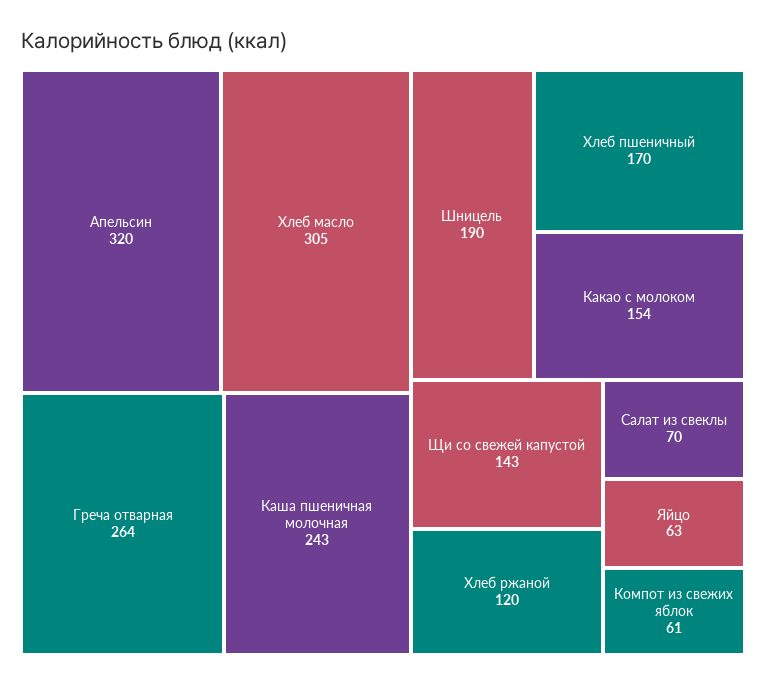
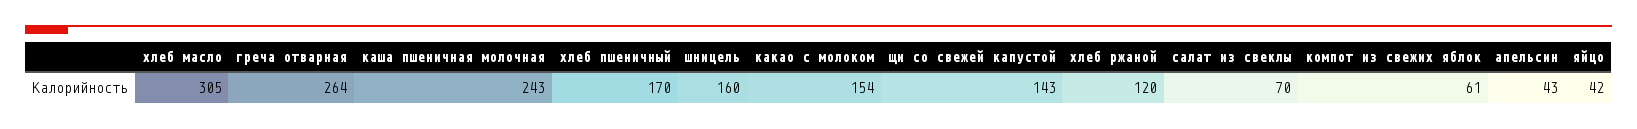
  {
-   "Апельсин": 320,
+   "Апельсин": 43,
    "Хлеб масло": 305,
    "Греча отварная": 264,
    "Каша пшеничная молочная": 243,
-   "Шницель": 190,
+   "Шницель": 160,
    "Хлеб пшеничный": 170,
    "Какао с молоком": 154,
    "Щи со свежей капустой": 143,
    "Хлеб ржаной": 120,
    "Салат из свеклы": 70,
-   "Яйцо": 63,
+   "Яйцо": 42,
    "Компот из свежих яблок": 61
  }

